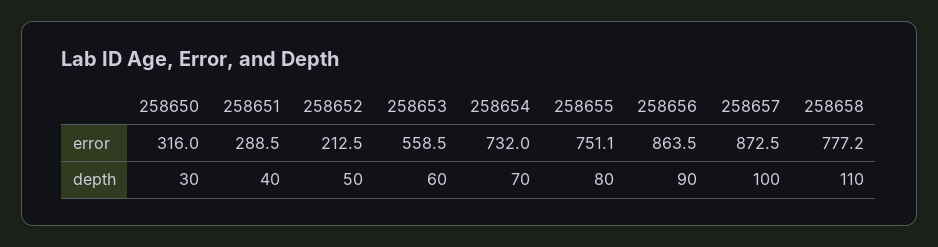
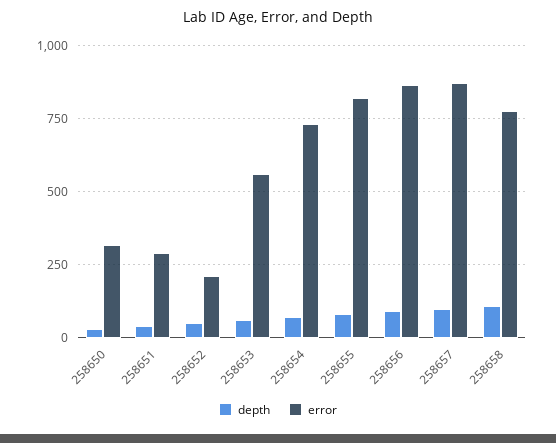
  {
    "error": {
      "258650": 316,
      "258651": 288.5,
      "258652": 212.5,
      "258653": 558.5,
      "258654": 732,
-     "258655": 751.1,
+     "258655": 825,
      "258656": 863.5,
      "258657": 872.5,
      "258658": 777.2
    },
    "depth": {
      "258650": 30,
      "258651": 40,
      "258652": 50,
      "258653": 60,
      "258654": 70,
      "258655": 80,
      "258656": 90,
      "258657": 100,
      "258658": 110
    }
  }

